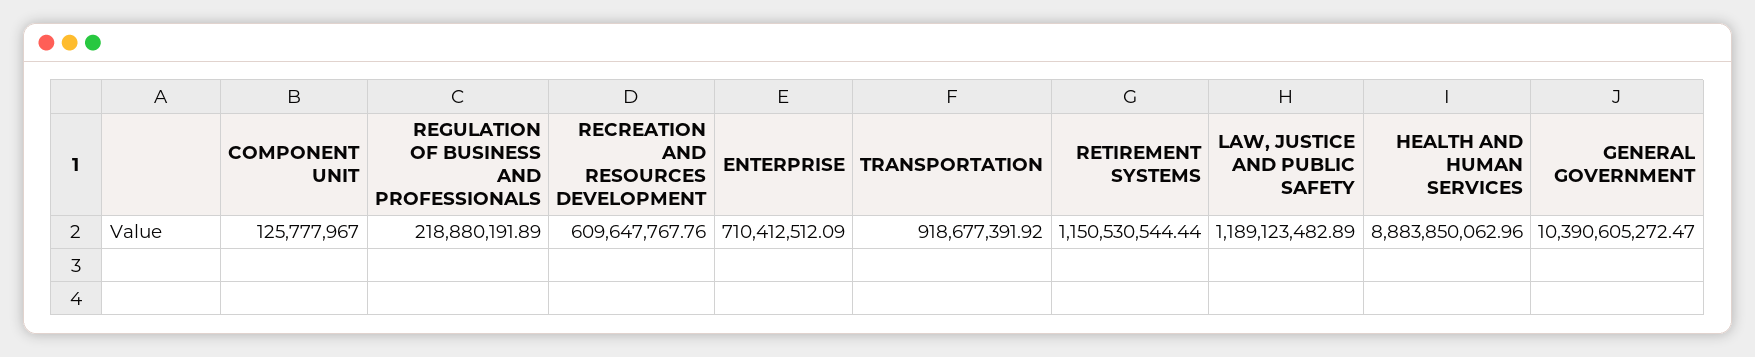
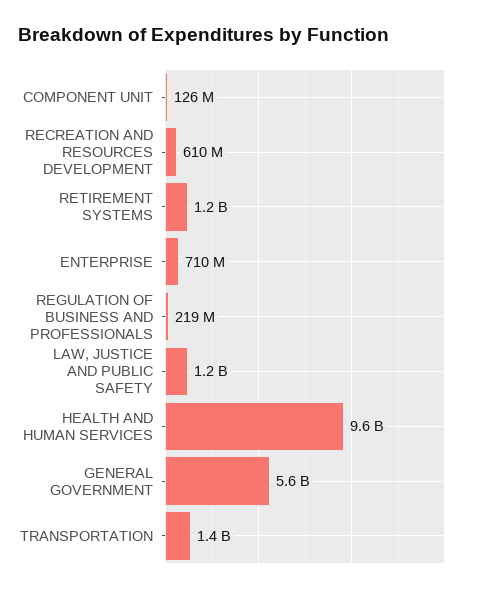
  {
    "COMPONENT UNIT": 125777967,
    "REGULATION OF BUSINESS AND PROFESSIONALS": 218880191.89,
    "RECREATION AND RESOURCES DEVELOPMENT": 609647767.76,
    "ENTERPRISE": 710412512.09,
-   "TRANSPORTATION": 918677391.92,
+   "TRANSPORTATION": 1400000000,
    "RETIREMENT SYSTEMS": 1150530544.44,
    "LAW, JUSTICE AND PUBLIC SAFETY": 1189123482.89,
-   "HEALTH AND HUMAN SERVICES": 8883850062.96,
+   "HEALTH AND HUMAN SERVICES": 9600000000,
-   "GENERAL GOVERNMENT": 10390605272.47
+   "GENERAL GOVERNMENT": 5600000000
  }

